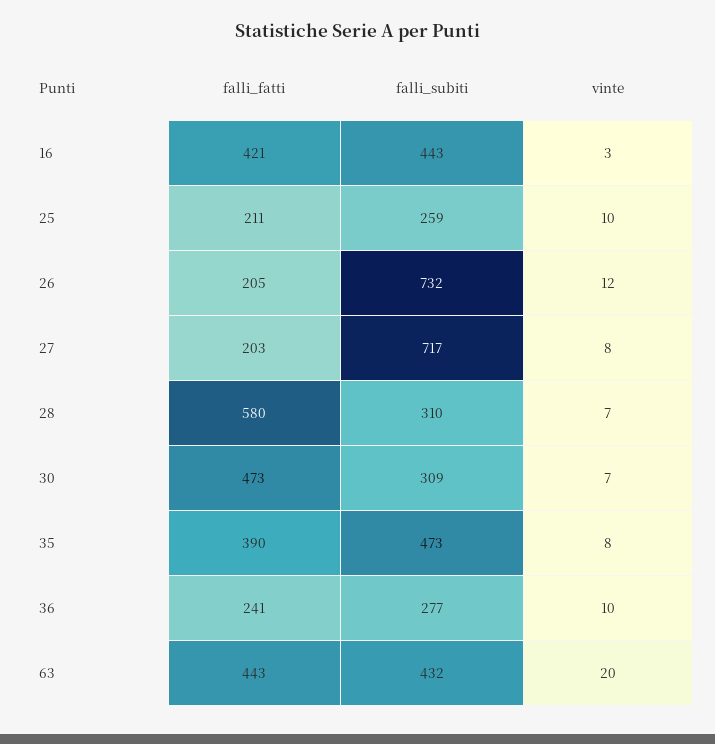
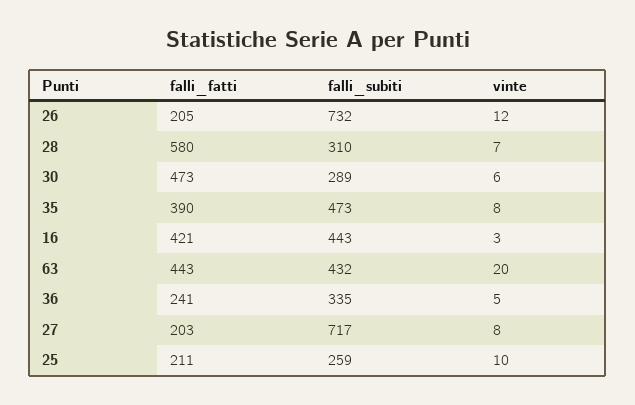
  {
    "falli_fatti": {
      "16": 421,
      "25": 211,
      "26": 205,
      "27": 203,
      "28": 580,
      "30": 473,
      "35": 390,
      "36": 241,
      "63": 443
    },
    "falli_subiti": {
      "16": 443,
      "25": 259,
      "26": 732,
      "27": 717,
      "28": 310,
-     "30": 309,
+     "30": 289,
      "35": 473,
-     "36": 277,
+     "36": 335,
      "63": 432
    },
    "vinte": {
      "16": 3,
      "25": 10,
      "26": 12,
      "27": 8,
      "28": 7,
-     "30": 7,
+     "30": 6,
      "35": 8,
-     "36": 10,
+     "36": 5,
      "63": 20
    }
  }

